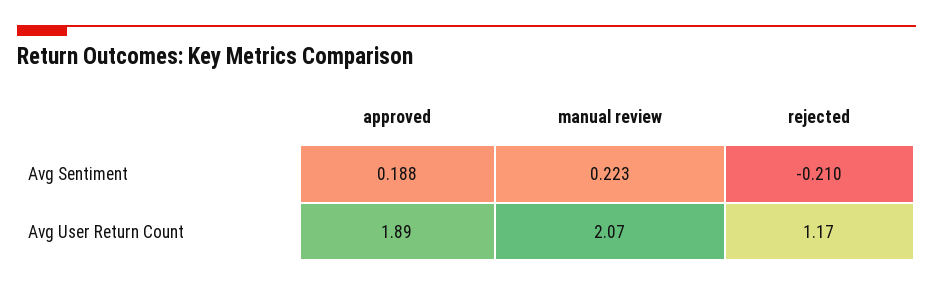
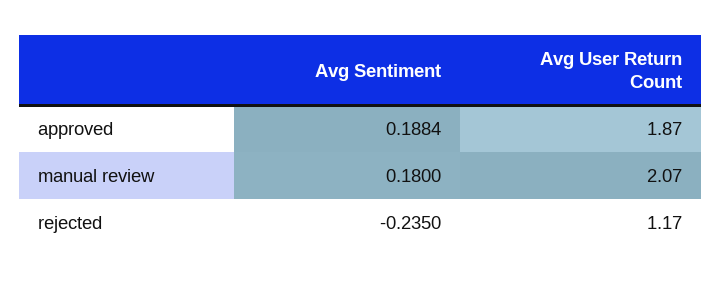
  {
    "approved": {
      "Avg Sentiment": 0.1884,
-     "Avg User Return Count": 1.89
+     "Avg User Return Count": 1.87
    },
    "manual review": {
-     "Avg Sentiment": 0.223,
+     "Avg Sentiment": 0.18,
      "Avg User Return Count": 2.07
    },
    "rejected": {
-     "Avg Sentiment": -0.21,
+     "Avg Sentiment": -0.235,
      "Avg User Return Count": 1.17
    }
  }

